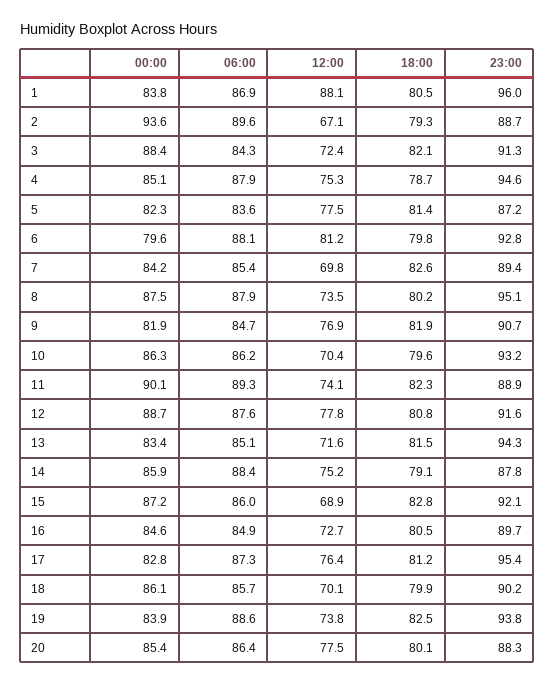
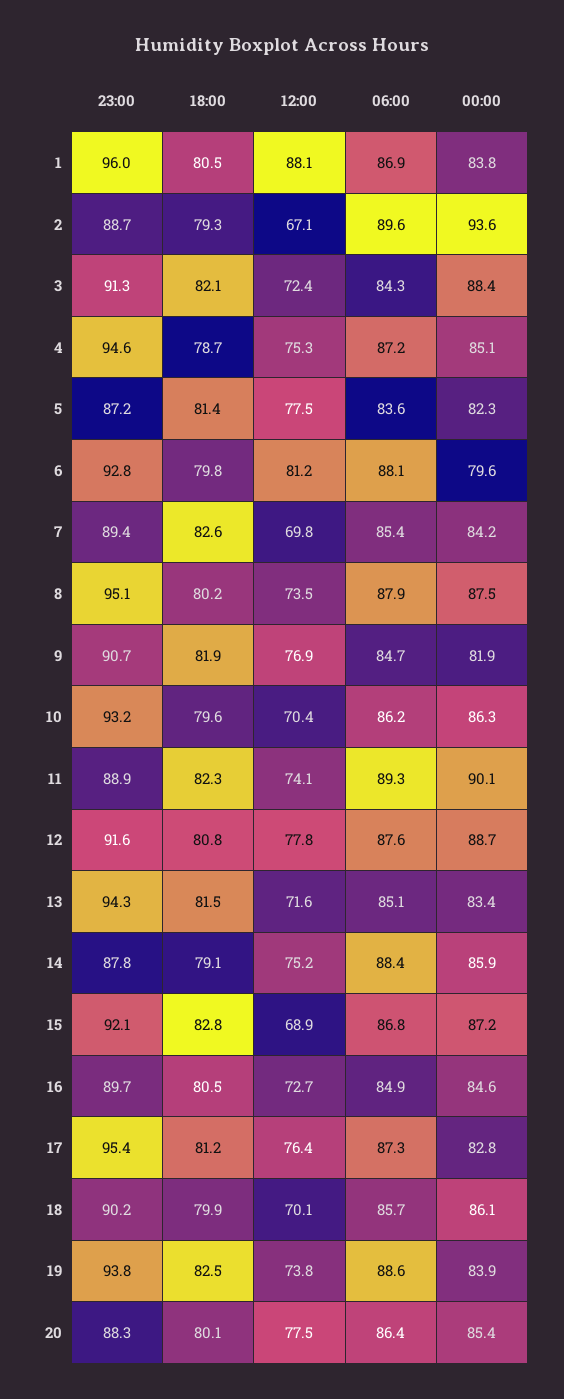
  {
    "00:00": {
      "1": 83.8,
      "2": 93.6,
      "3": 88.4,
      "4": 85.1,
      "5": 82.3,
      "6": 79.6,
      "7": 84.2,
      "8": 87.5,
      "9": 81.9,
      "10": 86.3,
      "11": 90.1,
      "12": 88.7,
      "13": 83.4,
      "14": 85.9,
      "15": 87.2,
      "16": 84.6,
      "17": 82.8,
      "18": 86.1,
      "19": 83.9,
      "20": 85.4
    },
    "06:00": {
      "1": 86.9,
      "2": 89.6,
      "3": 84.3,
-     "4": 87.9,
+     "4": 87.2,
      "5": 83.6,
      "6": 88.1,
      "7": 85.4,
      "8": 87.9,
      "9": 84.7,
      "10": 86.2,
      "11": 89.3,
      "12": 87.6,
      "13": 85.1,
      "14": 88.4,
-     "15": 86,
+     "15": 86.8,
      "16": 84.9,
      "17": 87.3,
      "18": 85.7,
      "19": 88.6,
      "20": 86.4
    },
    "12:00": {
      "1": 88.1,
      "2": 67.1,
      "3": 72.4,
      "4": 75.3,
      "5": 77.5,
      "6": 81.2,
      "7": 69.8,
      "8": 73.5,
      "9": 76.9,
      "10": 70.4,
      "11": 74.1,
      "12": 77.8,
      "13": 71.6,
      "14": 75.2,
      "15": 68.9,
      "16": 72.7,
      "17": 76.4,
      "18": 70.1,
      "19": 73.8,
      "20": 77.5
    },
    "18:00": {
      "1": 80.5,
      "2": 79.3,
      "3": 82.1,
      "4": 78.7,
      "5": 81.4,
      "6": 79.8,
      "7": 82.6,
      "8": 80.2,
      "9": 81.9,
      "10": 79.6,
      "11": 82.3,
      "12": 80.8,
      "13": 81.5,
      "14": 79.1,
      "15": 82.8,
      "16": 80.5,
      "17": 81.2,
      "18": 79.9,
      "19": 82.5,
      "20": 80.1
    },
    "23:00": {
      "1": 96,
      "2": 88.7,
      "3": 91.3,
      "4": 94.6,
      "5": 87.2,
      "6": 92.8,
      "7": 89.4,
      "8": 95.1,
      "9": 90.7,
      "10": 93.2,
      "11": 88.9,
      "12": 91.6,
      "13": 94.3,
      "14": 87.8,
      "15": 92.1,
      "16": 89.7,
      "17": 95.4,
      "18": 90.2,
      "19": 93.8,
      "20": 88.3
    }
  }

